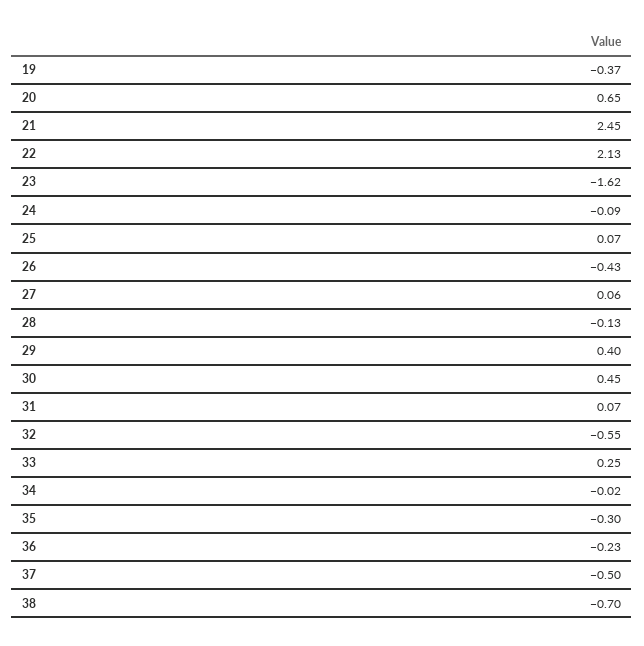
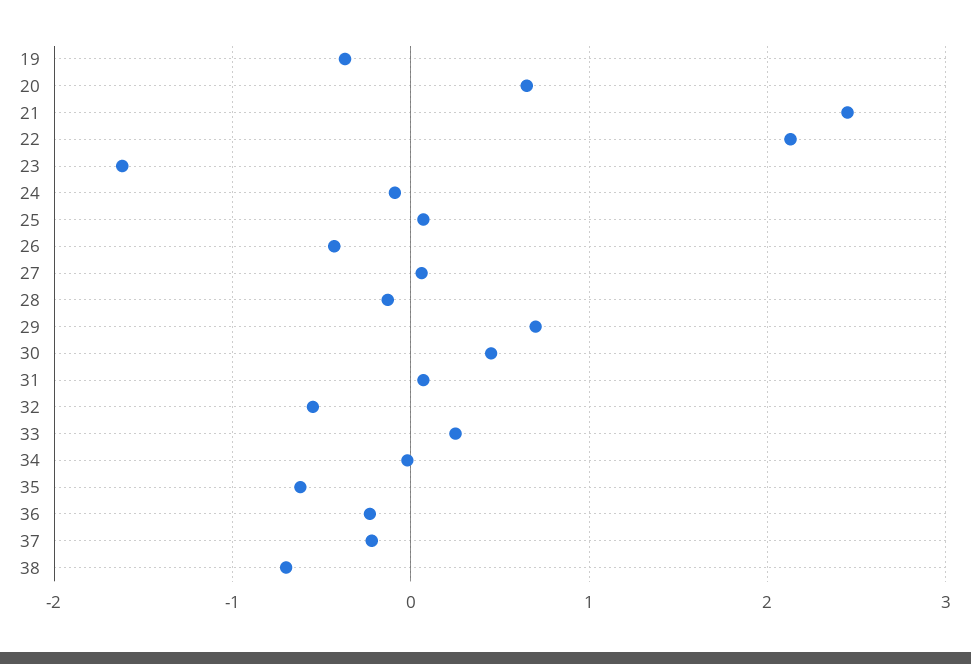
  {
    "19": -0.37,
    "20": 0.65,
    "21": 2.45,
    "22": 2.13,
    "23": -1.62,
    "24": -0.09,
    "25": 0.07,
    "26": -0.43,
    "27": 0.06,
    "28": -0.13,
-   "29": 0.4,
+   "29": 0.7,
    "30": 0.45,
    "31": 0.07,
    "32": -0.55,
    "33": 0.25,
    "34": -0.02,
-   "35": -0.3,
+   "35": -0.6,
    "36": -0.23,
-   "37": -0.5,
+   "37": -0.2,
    "38": -0.7
  }

